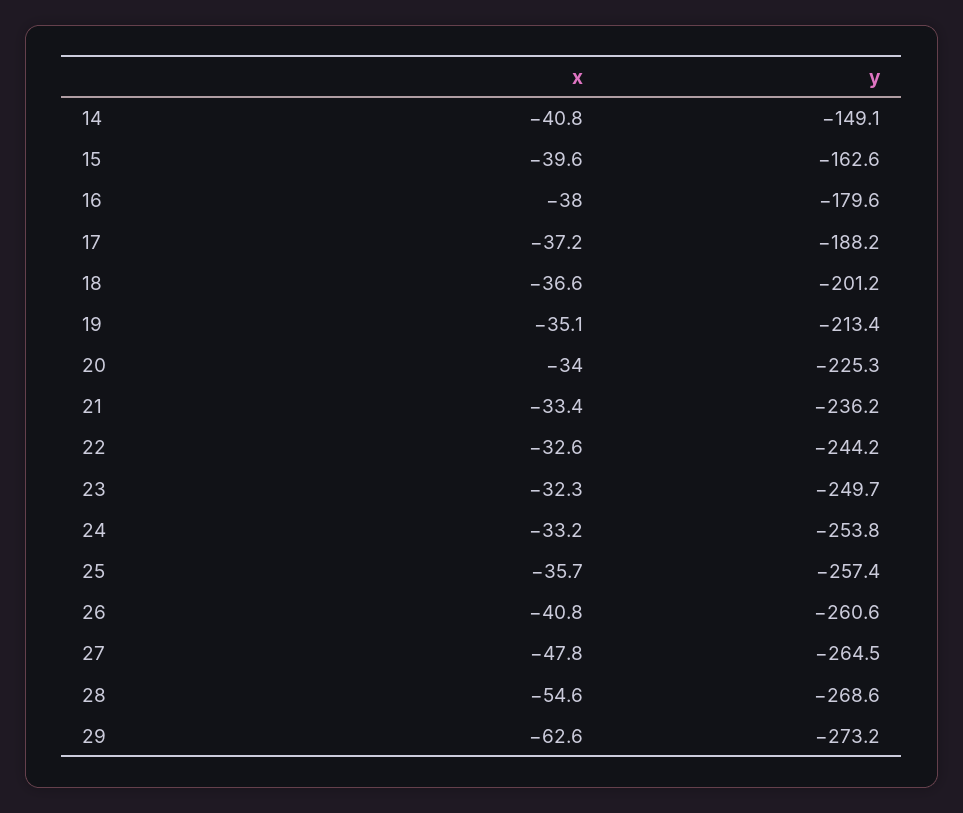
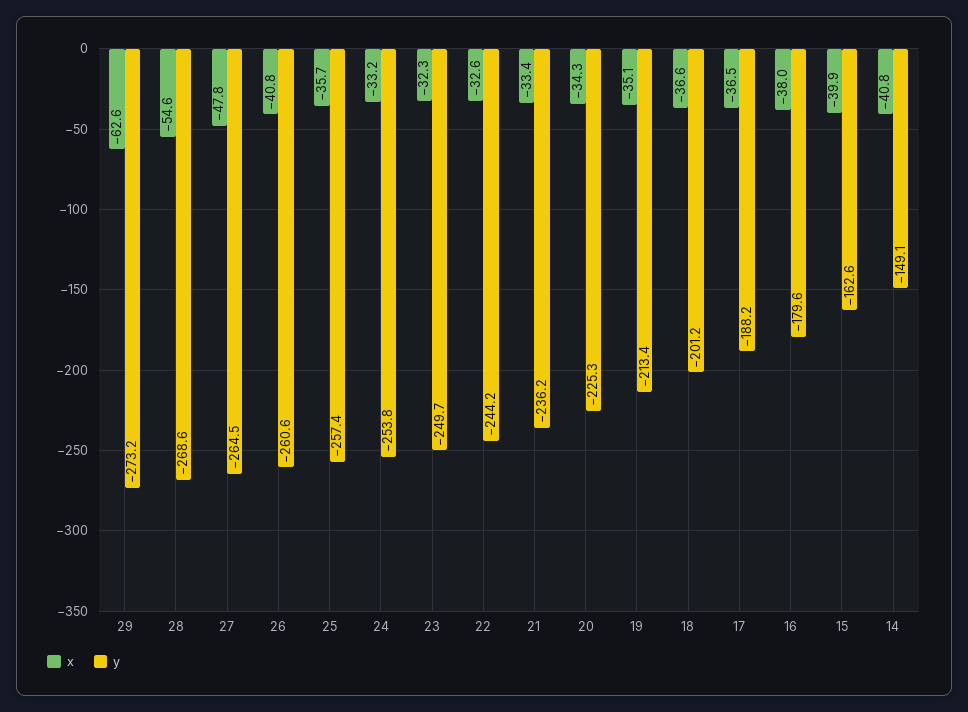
  {
    "x": {
      "14": -40.8,
-     "15": -39.6,
+     "15": -39.9,
      "16": -38,
-     "17": -37.2,
+     "17": -36.5,
      "18": -36.6,
      "19": -35.1,
-     "20": -34,
+     "20": -34.3,
      "21": -33.4,
      "22": -32.6,
      "23": -32.3,
      "24": -33.2,
      "25": -35.7,
      "26": -40.8,
      "27": -47.8,
      "28": -54.6,
      "29": -62.6
    },
    "y": {
      "14": -149.1,
      "15": -162.6,
      "16": -179.6,
      "17": -188.2,
      "18": -201.2,
      "19": -213.4,
      "20": -225.3,
      "21": -236.2,
      "22": -244.2,
      "23": -249.7,
      "24": -253.8,
      "25": -257.4,
      "26": -260.6,
      "27": -264.5,
      "28": -268.6,
      "29": -273.2
    }
  }

